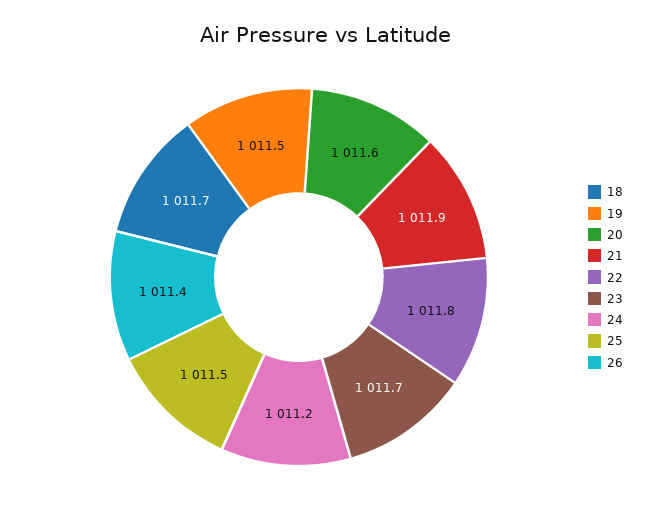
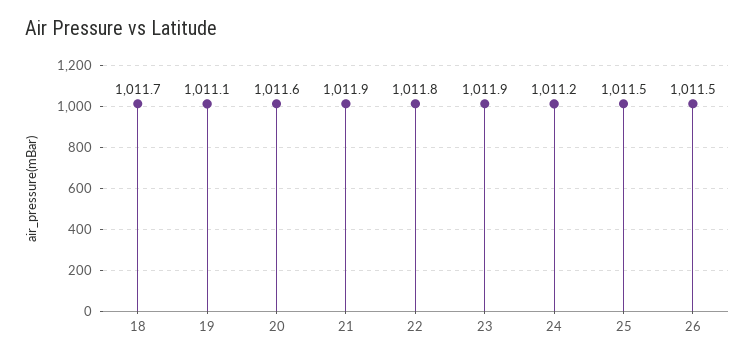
  {
    "18": 1011.7,
-   "19": 1011.5,
+   "19": 1011.1,
    "20": 1011.6,
    "21": 1011.9,
    "22": 1011.8,
-   "23": 1011.7,
+   "23": 1011.9,
    "24": 1011.2,
    "25": 1011.5,
-   "26": 1011.4
+   "26": 1011.5
  }

